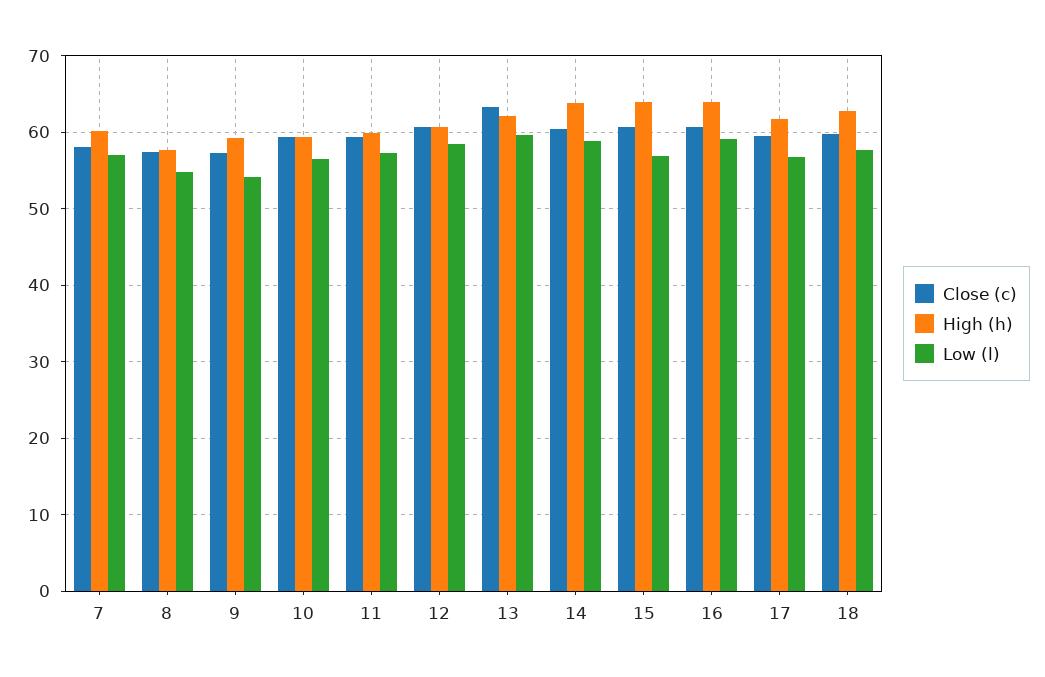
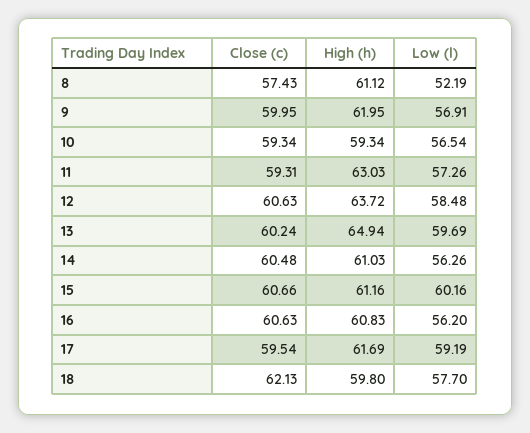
  {
    "Close (c)": {
-     "7": 58,
      "8": 57.43,
-     "9": 57,
+     "9": 59.95,
      "10": 59.34,
      "11": 59.31,
      "12": 60.63,
-     "13": 63,
+     "13": 60.24,
      "14": 60.48,
      "15": 60.66,
      "16": 60.63,
      "17": 59.54,
-     "18": 60
+     "18": 62.13
    },
    "High (h)": {
-     "7": 60,
-     "8": 58,
+     "8": 61.12,
-     "9": 59,
+     "9": 61.95,
      "10": 59.34,
-     "11": 60,
+     "11": 63.03,
-     "12": 61,
+     "12": 63.72,
-     "13": 62,
+     "13": 64.94,
-     "14": 64,
+     "14": 61.03,
-     "15": 64,
+     "15": 61.16,
-     "16": 64,
+     "16": 60.83,
      "17": 61.69,
-     "18": 63
+     "18": 59.8
    },
    "Low (l)": {
-     "7": 57,
-     "8": 55,
+     "8": 52.19,
-     "9": 54,
+     "9": 56.91,
      "10": 56.54,
      "11": 57.26,
      "12": 58.48,
      "13": 59.69,
-     "14": 59,
+     "14": 56.26,
-     "15": 57,
+     "15": 60.16,
-     "16": 59,
+     "16": 56.2,
-     "17": 57,
+     "17": 59.19,
      "18": 57.7
    }
  }

